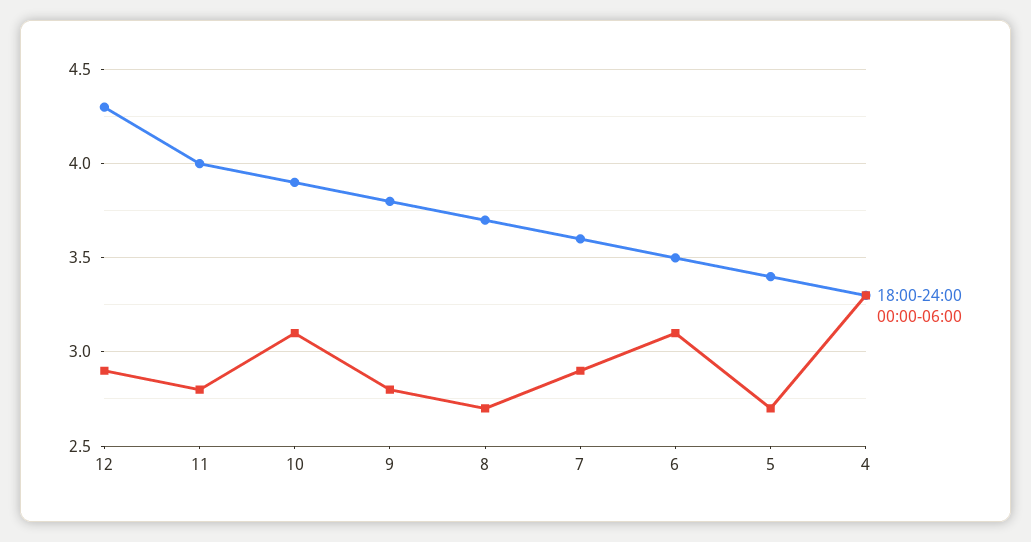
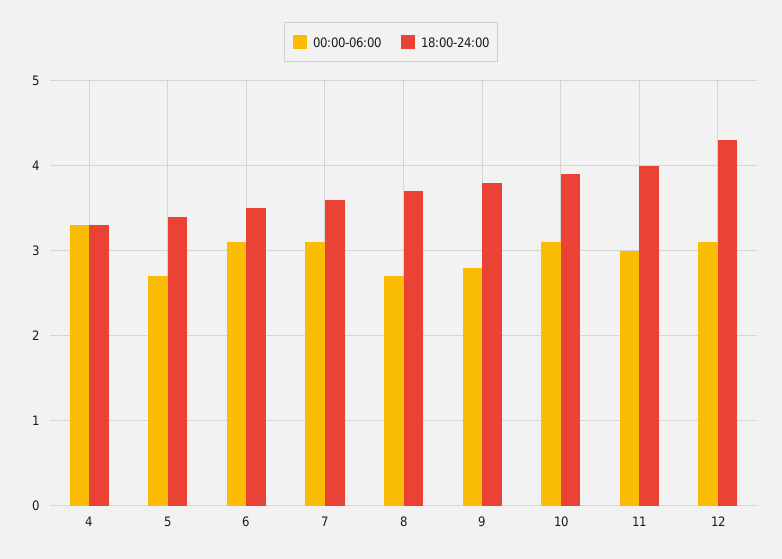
  {
    "18:00-24:00": {
      "12": 4.3,
      "11": 4,
      "10": 3.9,
      "9": 3.8,
      "8": 3.7,
      "7": 3.6,
      "6": 3.5,
      "5": 3.4,
      "4": 3.3
    },
    "00:00-06:00": {
-     "12": 2.9,
+     "12": 3.1,
-     "11": 2.8,
+     "11": 3,
      "10": 3.1,
      "9": 2.8,
      "8": 2.7,
-     "7": 2.9,
+     "7": 3.1,
      "6": 3.1,
      "5": 2.7,
      "4": 3.3
    }
  }

